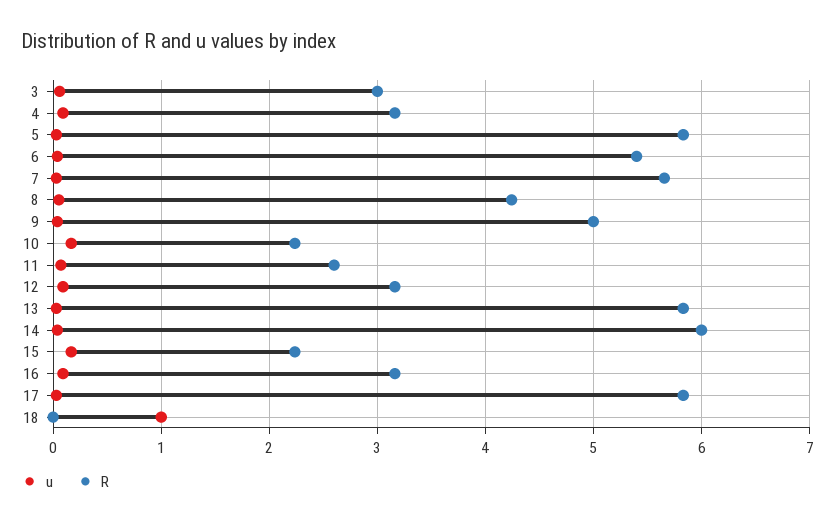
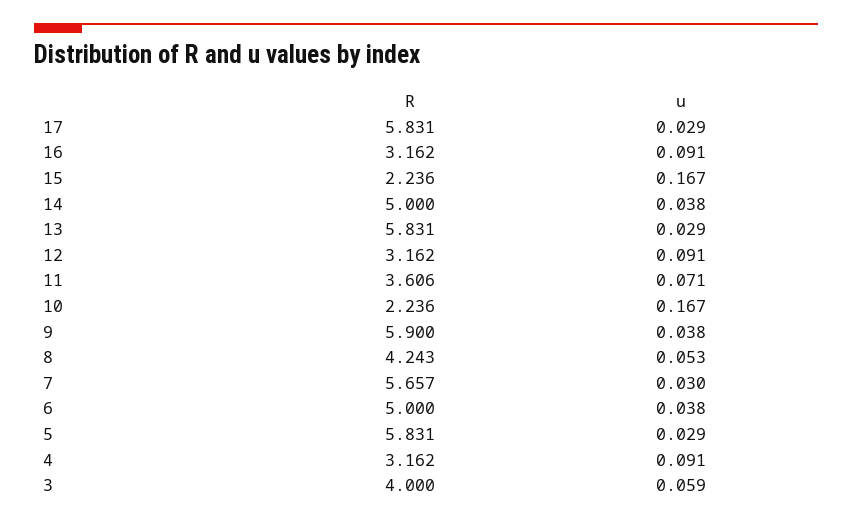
  {
    "u": {
      "3": 0.059,
      "4": 0.091,
      "5": 0.029,
      "6": 0.038,
      "7": 0.03,
      "8": 0.053,
      "9": 0.038,
      "10": 0.167,
      "11": 0.071,
      "12": 0.091,
      "13": 0.029,
      "14": 0.038,
      "15": 0.167,
      "16": 0.091,
-     "17": 0.029,
+     "17": 0.029
-     "18": 1
    },
    "R": {
-     "3": 3,
+     "3": 4,
      "4": 3.162,
      "5": 5.831,
-     "6": 5.4,
+     "6": 5,
      "7": 5.657,
      "8": 4.243,
-     "9": 5,
+     "9": 5.9,
      "10": 2.236,
-     "11": 2.6,
+     "11": 3.606,
      "12": 3.162,
      "13": 5.831,
-     "14": 6,
+     "14": 5,
      "15": 2.236,
      "16": 3.162,
-     "17": 5.831,
+     "17": 5.831
-     "18": 0
    }
  }

